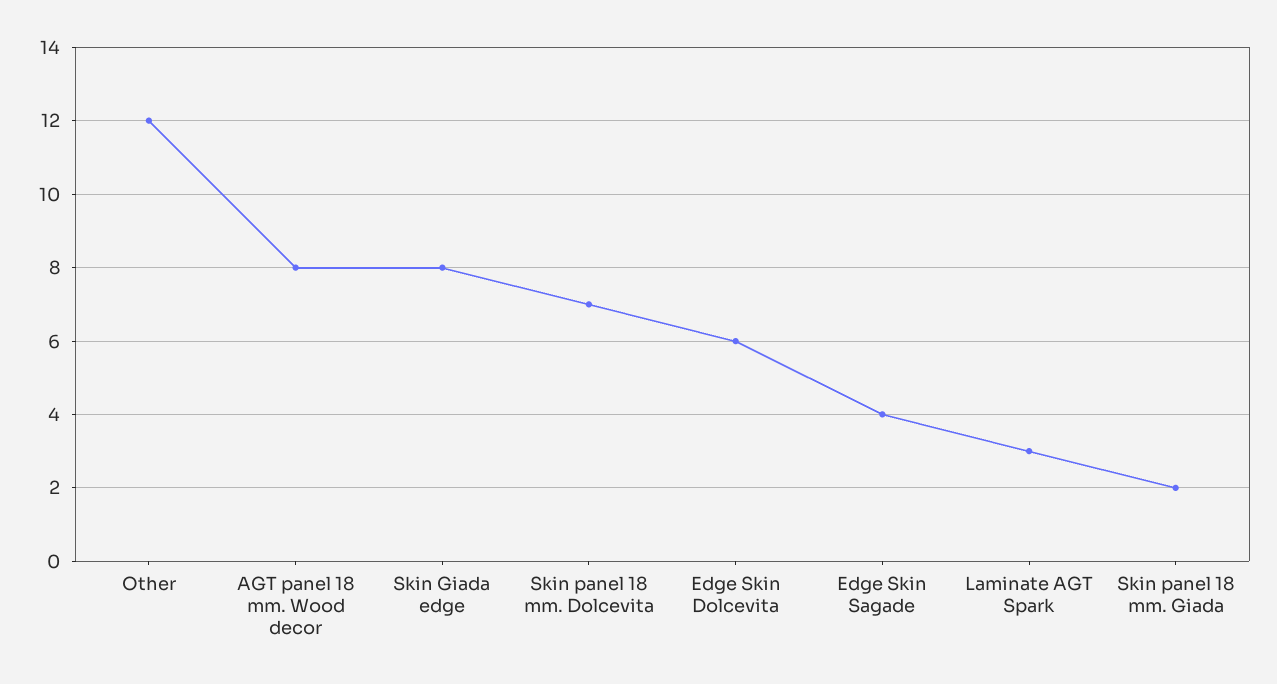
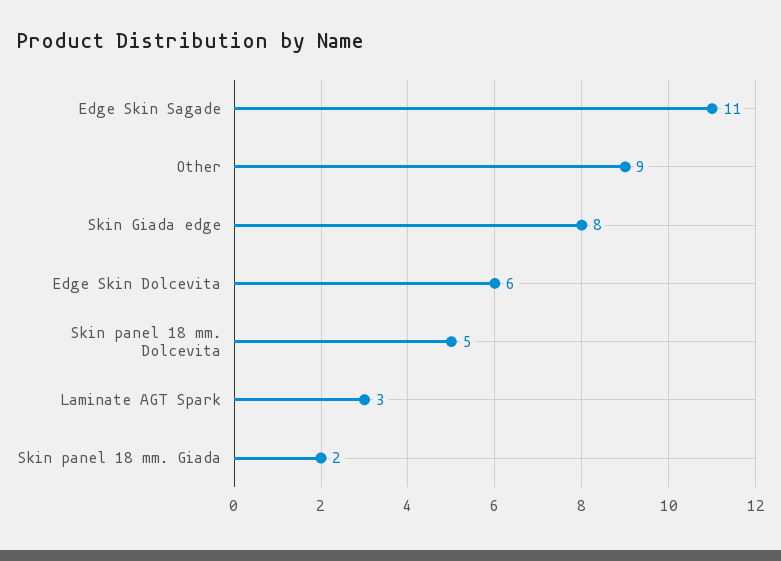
  {
-   "Other": 12,
+   "Other": 9,
-   "AGT panel 18 mm. Wood decor": 8,
    "Skin Giada edge": 8,
-   "Skin panel 18 mm. Dolcevita": 7,
+   "Skin panel 18 mm. Dolcevita": 5,
    "Edge Skin Dolcevita": 6,
-   "Edge Skin Sagade": 4,
+   "Edge Skin Sagade": 11,
    "Laminate AGT Spark": 3,
    "Skin panel 18 mm. Giada": 2
  }

